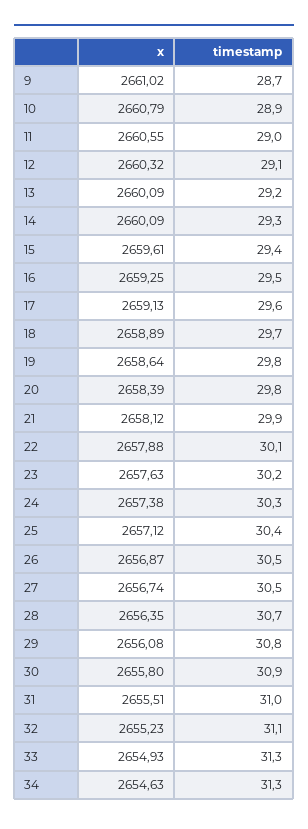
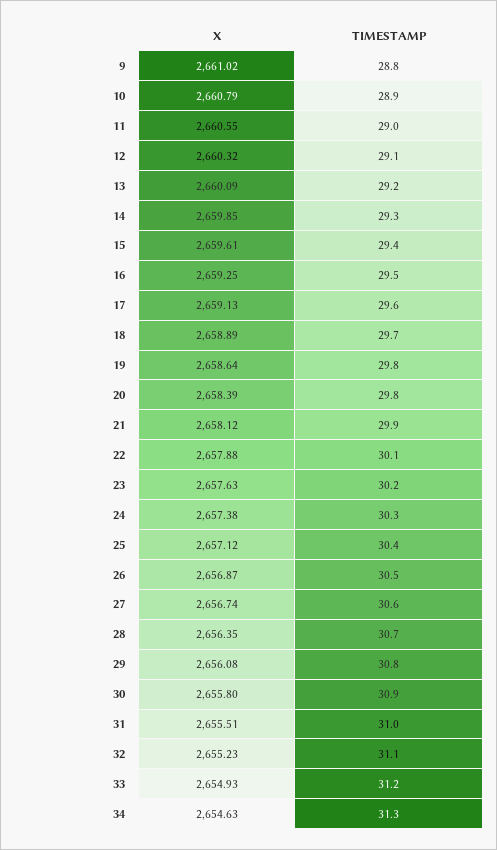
  {
    "x": {
      "9": 2661.02,
      "10": 2660.79,
      "11": 2660.55,
      "12": 2660.32,
      "13": 2660.09,
-     "14": 2660.09,
+     "14": 2659.85,
      "15": 2659.61,
      "16": 2659.25,
      "17": 2659.13,
      "18": 2658.89,
      "19": 2658.64,
      "20": 2658.39,
      "21": 2658.12,
      "22": 2657.88,
      "23": 2657.63,
      "24": 2657.38,
      "25": 2657.12,
      "26": 2656.87,
      "27": 2656.74,
      "28": 2656.35,
      "29": 2656.08,
      "30": 2655.8,
      "31": 2655.51,
      "32": 2655.23,
      "33": 2654.93,
      "34": 2654.63
    },
    "timestamp": {
-     "9": 28.7,
+     "9": 28.8,
      "10": 28.9,
      "11": 29,
      "12": 29.1,
      "13": 29.2,
      "14": 29.3,
      "15": 29.4,
      "16": 29.5,
      "17": 29.6,
      "18": 29.7,
      "19": 29.8,
      "20": 29.8,
      "21": 29.9,
      "22": 30.1,
      "23": 30.2,
      "24": 30.3,
      "25": 30.4,
      "26": 30.5,
-     "27": 30.5,
+     "27": 30.6,
      "28": 30.7,
      "29": 30.8,
      "30": 30.9,
      "31": 31,
      "32": 31.1,
-     "33": 31.3,
+     "33": 31.2,
      "34": 31.3
    }
  }

